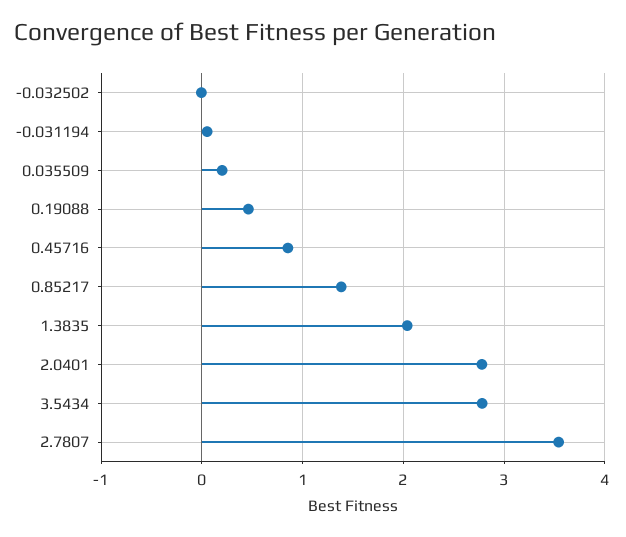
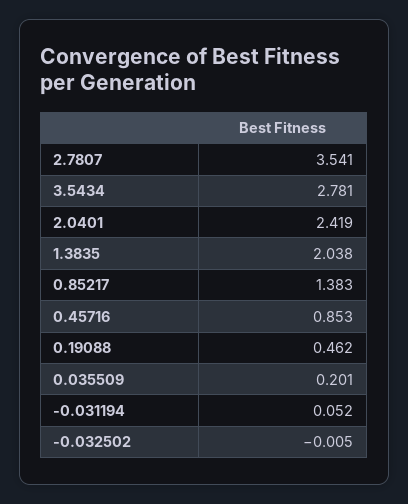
  {
    "-0.032502": -0.005,
    "-0.031194": 0.052,
    "0.035509": 0.201,
    "0.19088": 0.462,
    "0.45716": 0.853,
    "0.85217": 1.383,
    "1.3835": 2.038,
-   "2.0401": 2.8,
+   "2.0401": 2.419,
    "3.5434": 2.781,
    "2.7807": 3.541
  }

